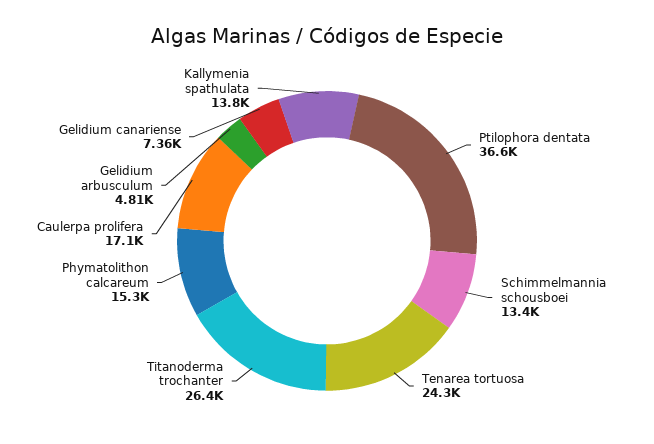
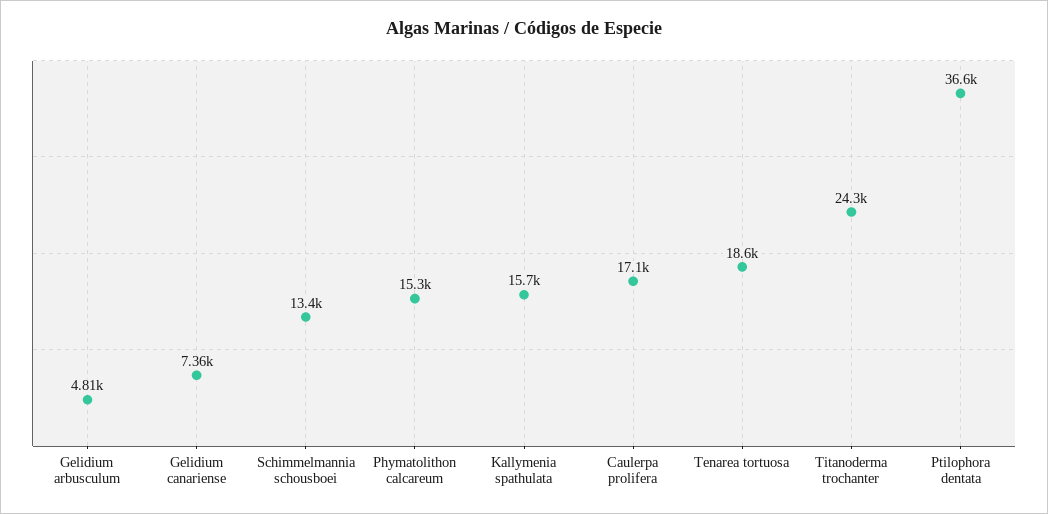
  {
    "Ptilophora dentata": 36600,
    "Schimmelmannia schousboei": 13400,
-   "Tenarea tortuosa": 24300,
+   "Tenarea tortuosa": 18600,
-   "Titanoderma trochanter": 26400,
+   "Titanoderma trochanter": 24300,
    "Phymatolithon calcareum": 15300,
    "Caulerpa prolifera": 17100,
    "Gelidium arbusculum": 4810,
    "Gelidium canariense": 7360,
-   "Kallymenia spathulata": 13800
+   "Kallymenia spathulata": 15700
  }

